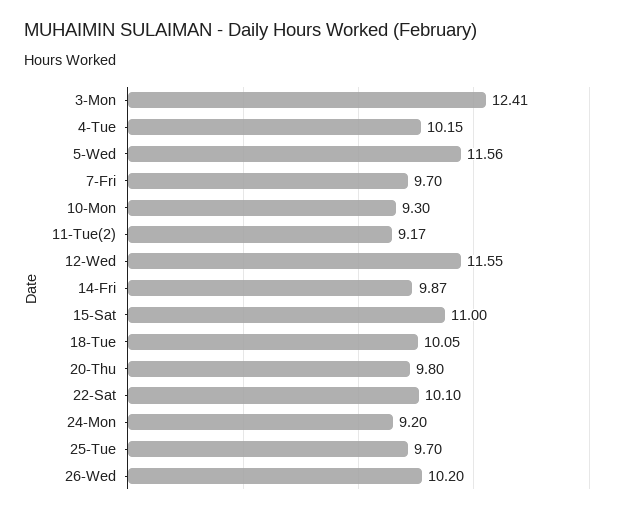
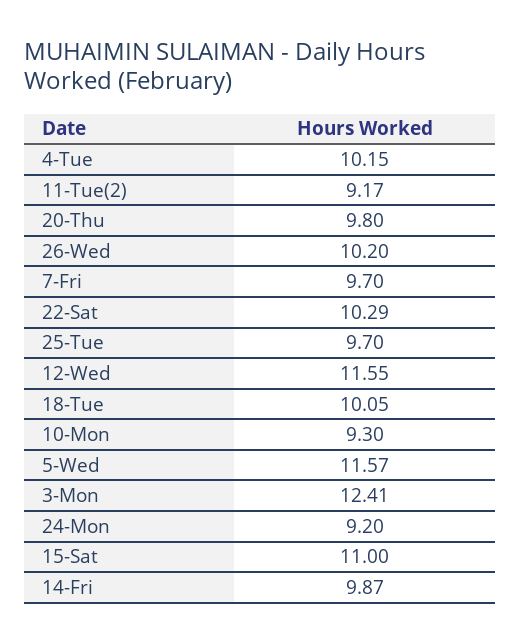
  {
    "3-Mon": 12.41,
    "4-Tue": 10.15,
-   "5-Wed": 11.56,
+   "5-Wed": 11.57,
    "7-Fri": 9.7,
    "10-Mon": 9.3,
    "11-Tue(2)": 9.17,
    "12-Wed": 11.55,
    "14-Fri": 9.87,
    "15-Sat": 11,
    "18-Tue": 10.05,
    "20-Thu": 9.8,
-   "22-Sat": 10.1,
+   "22-Sat": 10.29,
    "24-Mon": 9.2,
    "25-Tue": 9.7,
    "26-Wed": 10.2
  }

